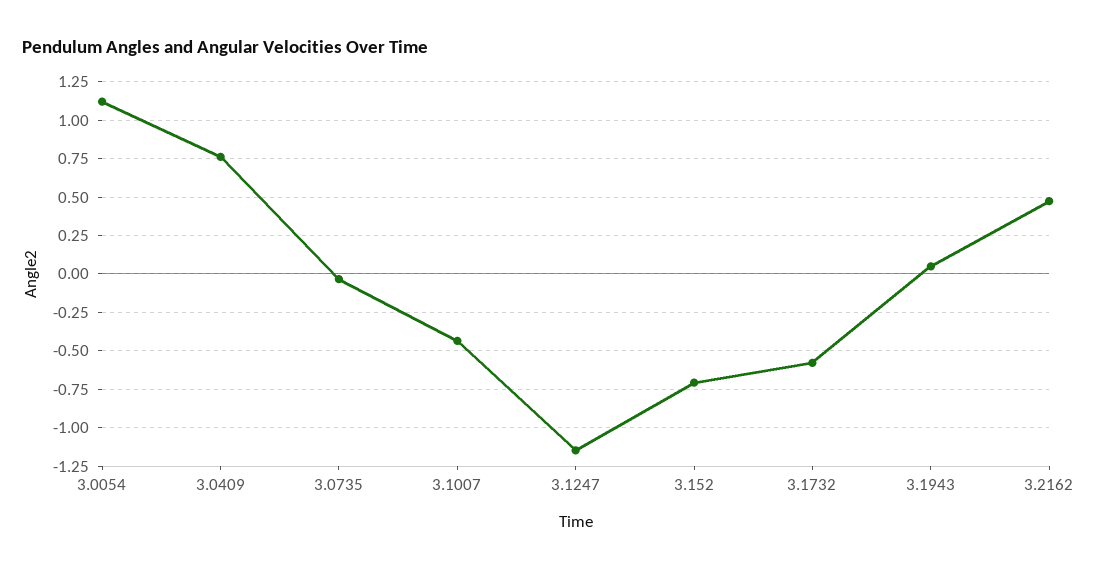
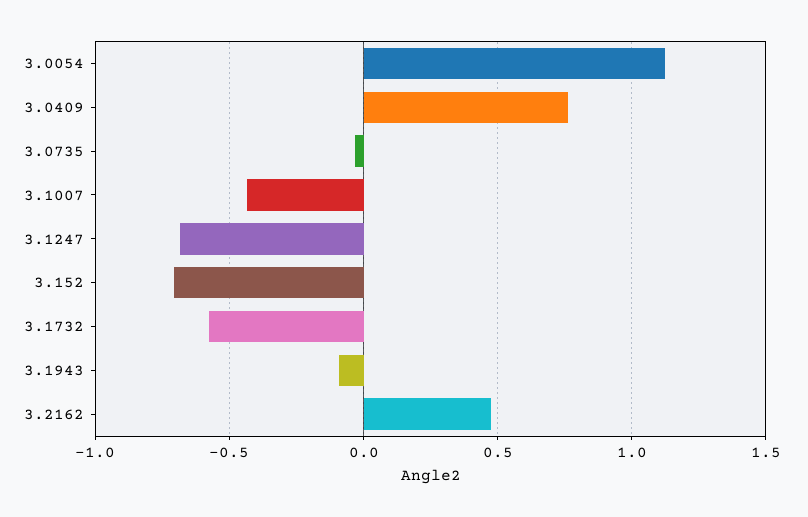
  {
    "3.0054": 1.1,
    "3.0409": 0.75,
    "3.0735": -0.05,
    "3.1007": -0.45,
-   "3.1247": -1.15,
+   "3.1247": -0.7,
    "3.152": -0.7,
    "3.1732": -0.6,
-   "3.1943": 0.05,
+   "3.1943": -0.1,
    "3.2162": 0.45
  }

